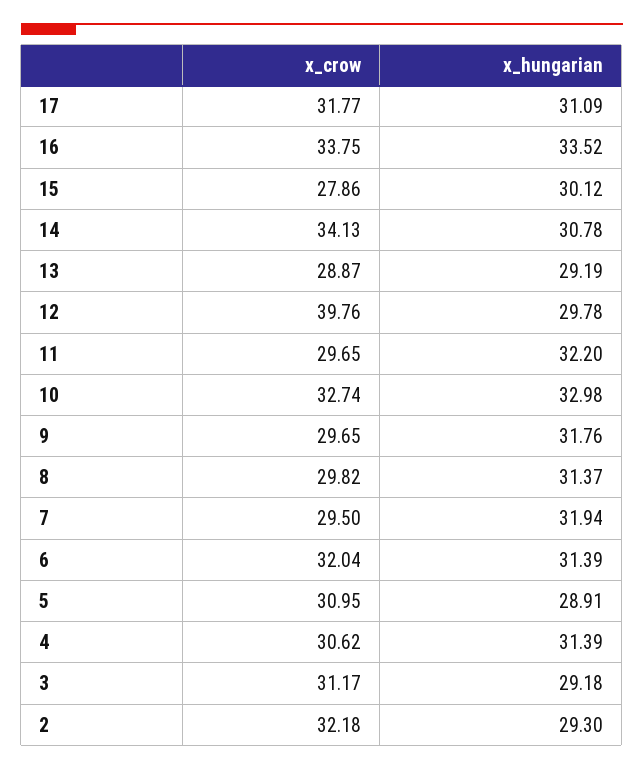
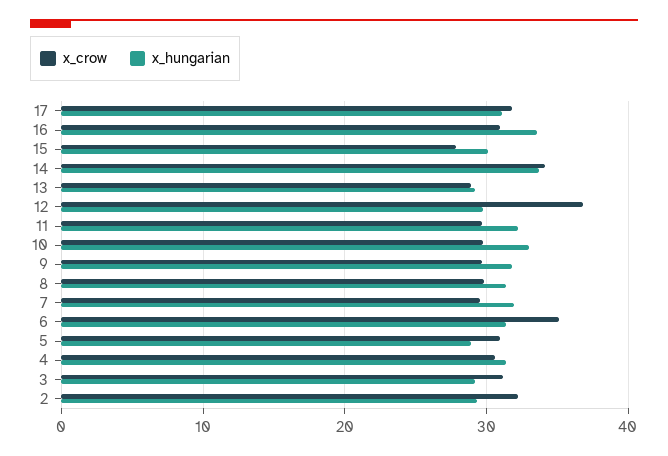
  {
    "x_crow": {
      "17": 31.77,
-     "16": 33.75,
+     "16": 31,
      "15": 27.86,
      "14": 34.13,
      "13": 28.87,
-     "12": 39.76,
+     "12": 37,
      "11": 29.65,
-     "10": 32.74,
+     "10": 30,
      "9": 29.65,
      "8": 29.82,
      "7": 29.5,
-     "6": 32.04,
+     "6": 35,
      "5": 30.95,
      "4": 30.62,
      "3": 31.17,
      "2": 32.18
    },
    "x_hungarian": {
      "17": 31.09,
      "16": 33.52,
      "15": 30.12,
-     "14": 30.78,
+     "14": 34,
      "13": 29.19,
      "12": 29.78,
      "11": 32.2,
      "10": 32.98,
      "9": 31.76,
      "8": 31.37,
      "7": 31.94,
      "6": 31.39,
      "5": 28.91,
      "4": 31.39,
      "3": 29.18,
      "2": 29.3
    }
  }

